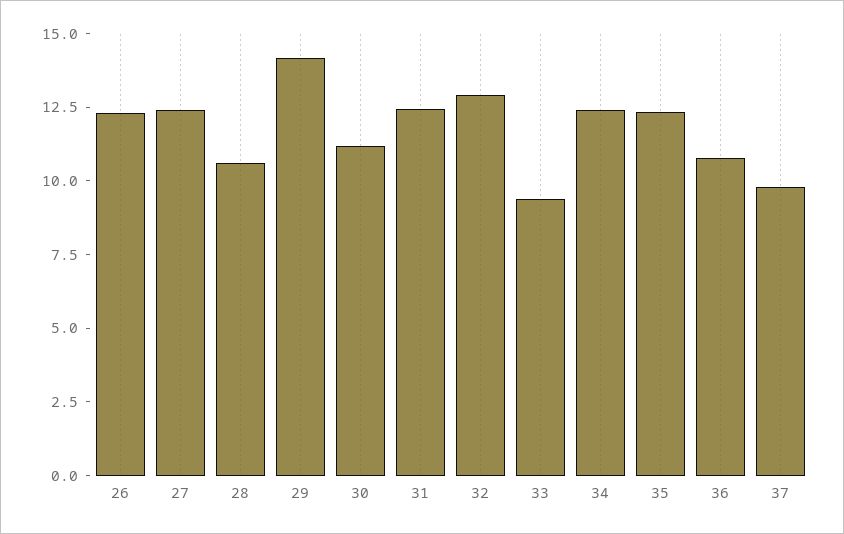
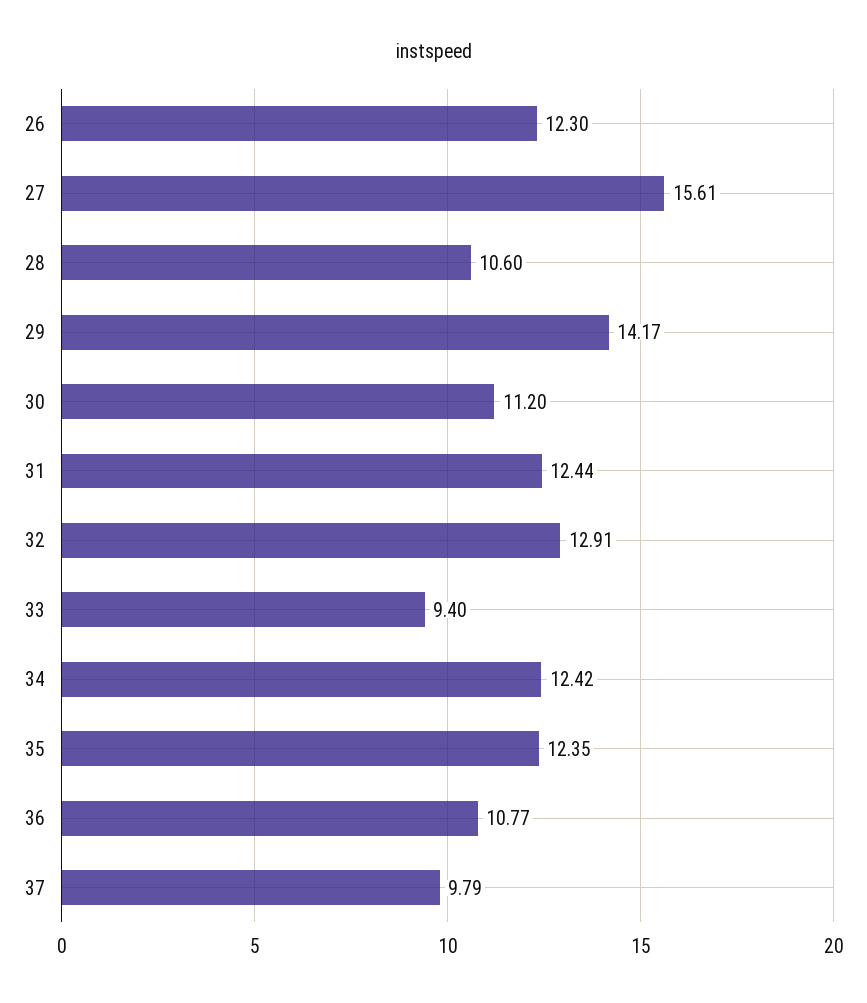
  {
    "26": 12.3,
-   "27": 12.5,
+   "27": 15.61,
    "28": 10.6,
    "29": 14.17,
    "30": 11.2,
    "31": 12.44,
    "32": 12.91,
    "33": 9.4,
    "34": 12.42,
    "35": 12.35,
    "36": 10.77,
    "37": 9.79
  }

